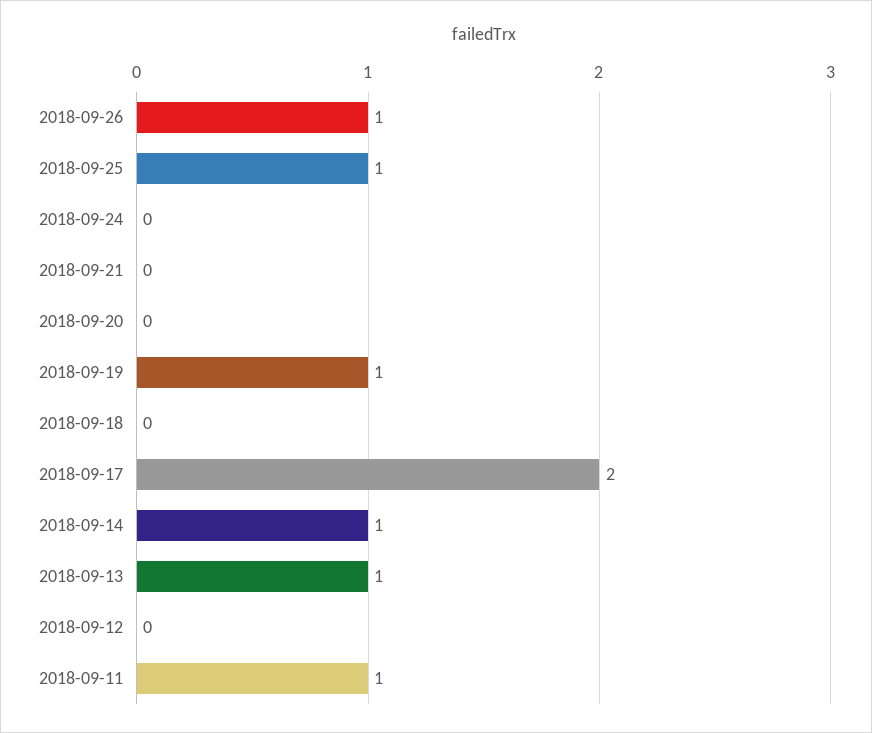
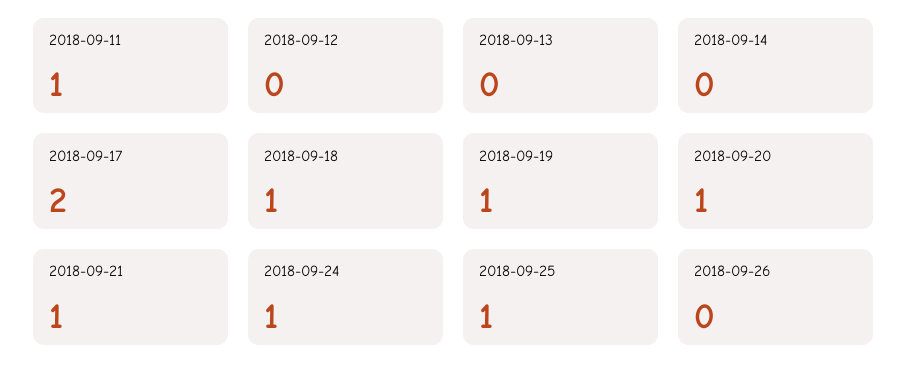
  {
-   "2018-09-26": 1,
+   "2018-09-26": 0,
    "2018-09-25": 1,
-   "2018-09-24": 0,
+   "2018-09-24": 1,
-   "2018-09-21": 0,
+   "2018-09-21": 1,
-   "2018-09-20": 0,
+   "2018-09-20": 1,
    "2018-09-19": 1,
-   "2018-09-18": 0,
+   "2018-09-18": 1,
    "2018-09-17": 2,
-   "2018-09-14": 1,
+   "2018-09-14": 0,
-   "2018-09-13": 1,
+   "2018-09-13": 0,
    "2018-09-12": 0,
    "2018-09-11": 1
  }

